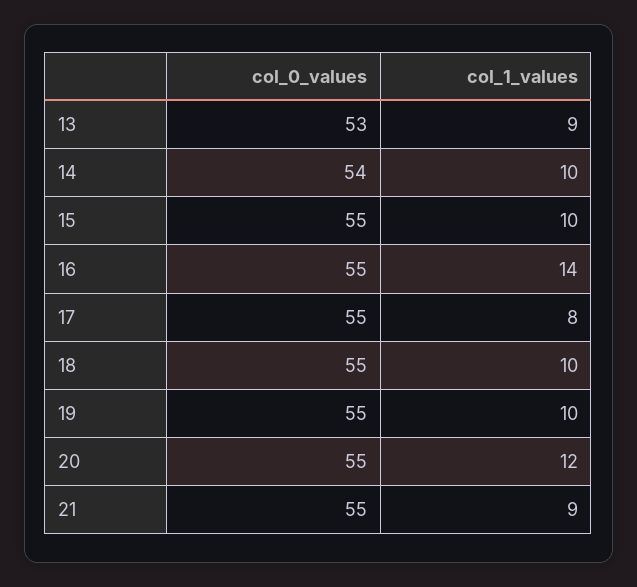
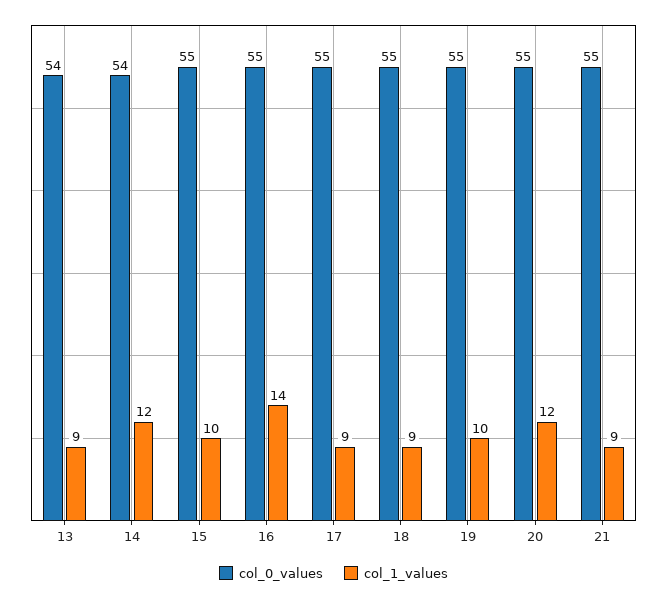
  {
    "col_0_values": {
-     "13": 53,
+     "13": 54,
      "14": 54,
      "15": 55,
      "16": 55,
      "17": 55,
      "18": 55,
      "19": 55,
      "20": 55,
      "21": 55
    },
    "col_1_values": {
      "13": 9,
-     "14": 10,
+     "14": 12,
      "15": 10,
      "16": 14,
-     "17": 8,
+     "17": 9,
-     "18": 10,
+     "18": 9,
      "19": 10,
      "20": 12,
      "21": 9
    }
  }

